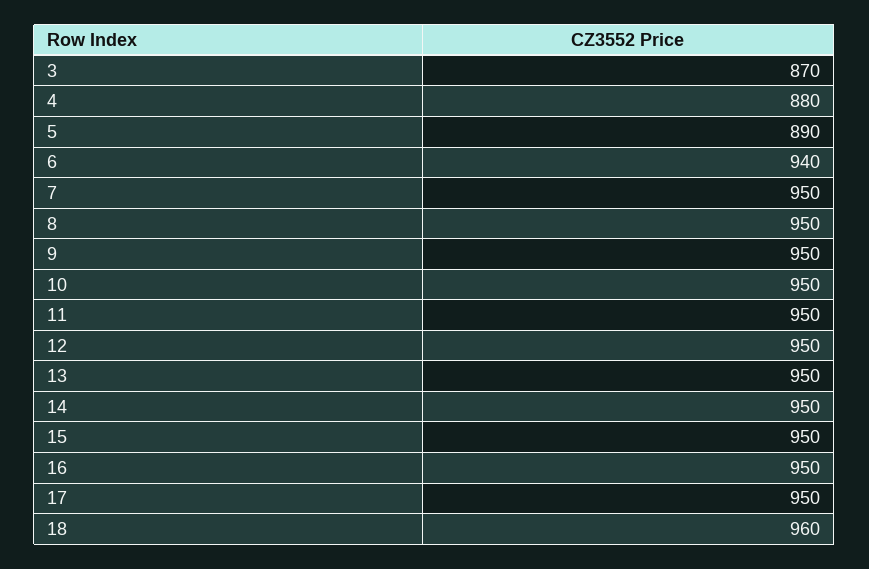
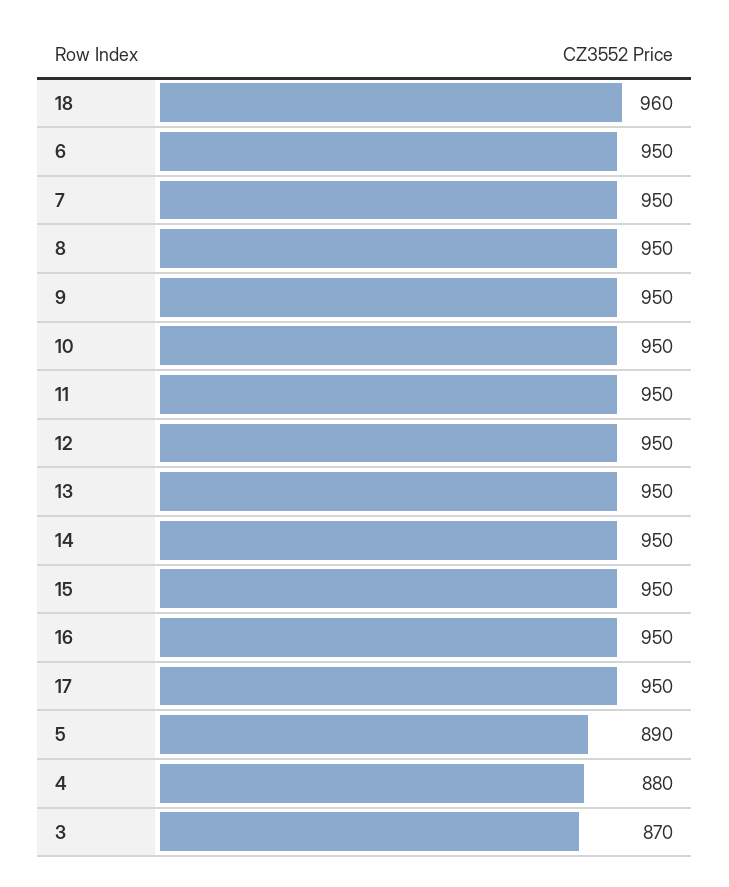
  {
    "3": 870,
    "4": 880,
    "5": 890,
-   "6": 940,
+   "6": 950,
    "7": 950,
    "8": 950,
    "9": 950,
    "10": 950,
    "11": 950,
    "12": 950,
    "13": 950,
    "14": 950,
    "15": 950,
    "16": 950,
    "17": 950,
    "18": 960
  }

